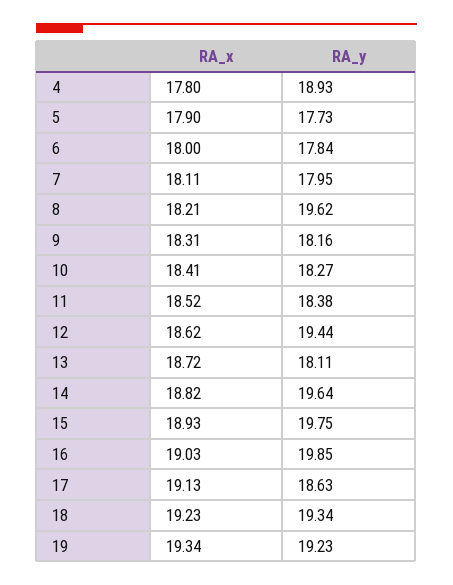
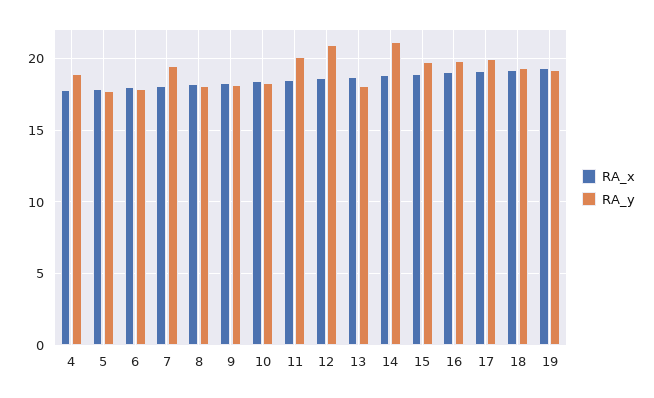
  {
    "RA_x": {
      "4": 17.8,
      "5": 17.9,
      "6": 18,
      "7": 18.11,
      "8": 18.21,
      "9": 18.31,
      "10": 18.41,
      "11": 18.52,
      "12": 18.62,
      "13": 18.72,
      "14": 18.82,
      "15": 18.93,
      "16": 19.03,
      "17": 19.13,
      "18": 19.23,
      "19": 19.34
    },
    "RA_y": {
      "4": 18.93,
      "5": 17.73,
      "6": 17.84,
-     "7": 17.95,
+     "7": 19.5,
-     "8": 19.62,
+     "8": 18,
      "9": 18.16,
      "10": 18.27,
-     "11": 18.38,
+     "11": 20,
-     "12": 19.44,
+     "12": 21,
      "13": 18.11,
-     "14": 19.64,
+     "14": 21,
      "15": 19.75,
      "16": 19.85,
-     "17": 18.63,
+     "17": 20,
      "18": 19.34,
      "19": 19.23
    }
  }

